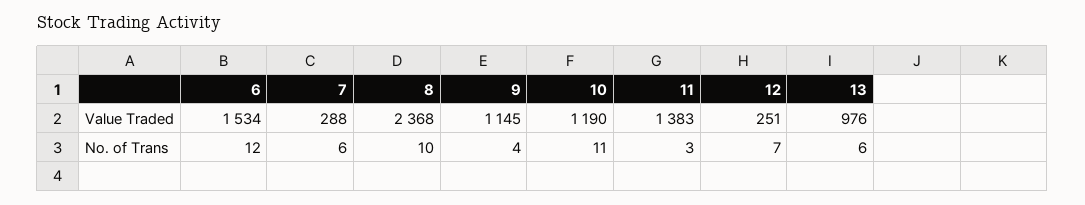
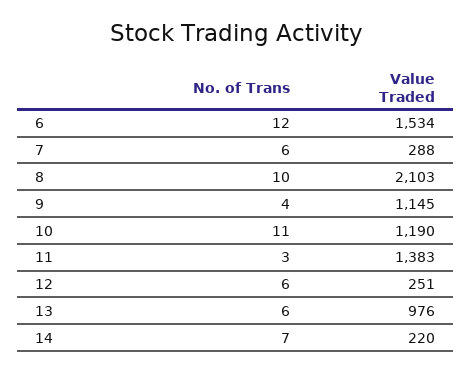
  {
    "6": {
      "Value Traded": 1534,
      "No. of Trans": 12
    },
    "7": {
      "Value Traded": 288,
      "No. of Trans": 6
    },
    "8": {
-     "Value Traded": 2368,
+     "Value Traded": 2103,
      "No. of Trans": 10
    },
    "9": {
      "Value Traded": 1145,
      "No. of Trans": 4
    },
    "10": {
      "Value Traded": 1190,
      "No. of Trans": 11
    },
    "11": {
      "Value Traded": 1383,
      "No. of Trans": 3
    },
    "12": {
      "Value Traded": 251,
-     "No. of Trans": 7
+     "No. of Trans": 6
    },
    "13": {
      "Value Traded": 976,
      "No. of Trans": 6
-   }
+   },
+   "14": {
+     "No. of Trans": 7,
+     "Value Traded": 220
+   }
  }

